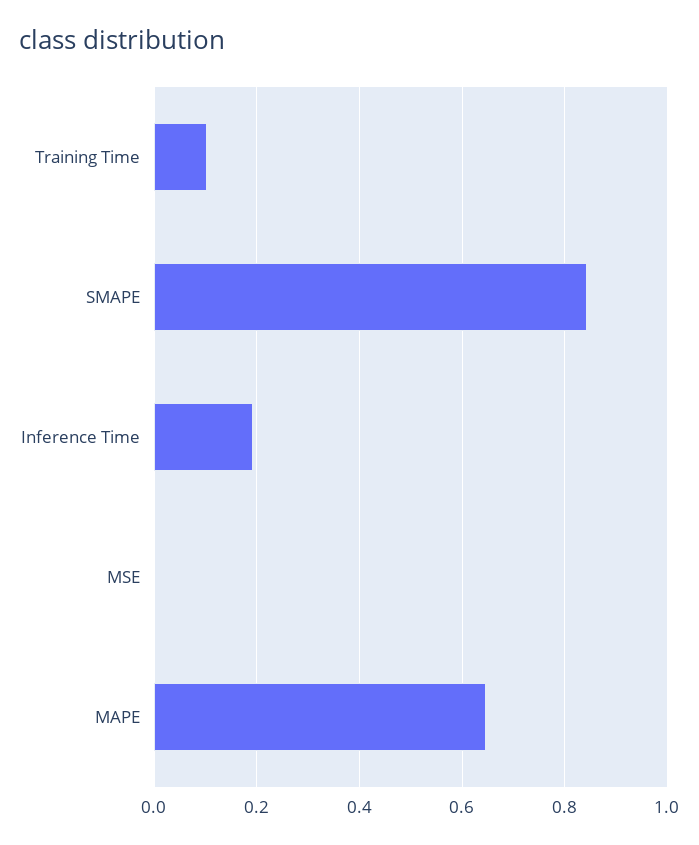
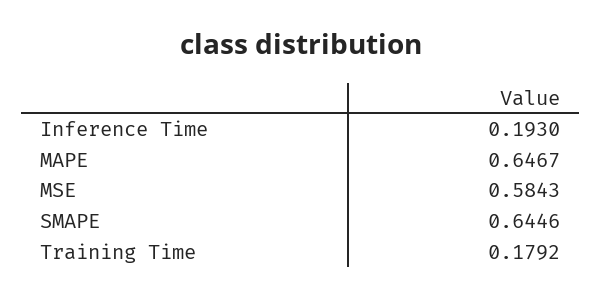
  {
-   "Training Time": 0.1,
+   "Training Time": 0.1792,
-   "SMAPE": 0.84,
+   "SMAPE": 0.6446,
    "Inference Time": 0.193,
-   "MSE": 0,
+   "MSE": 0.5843,
    "MAPE": 0.6467
  }

